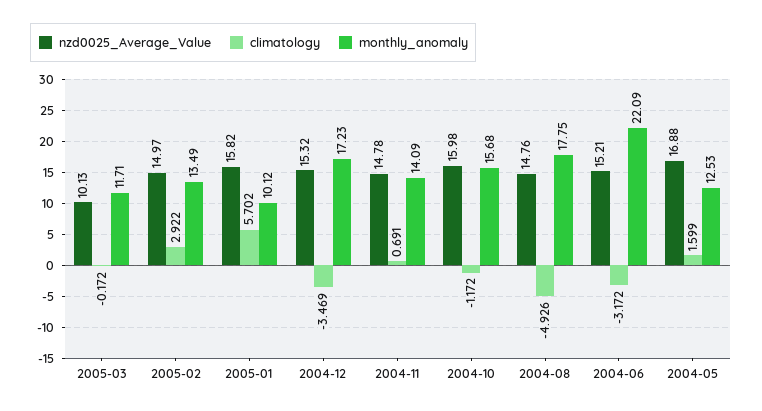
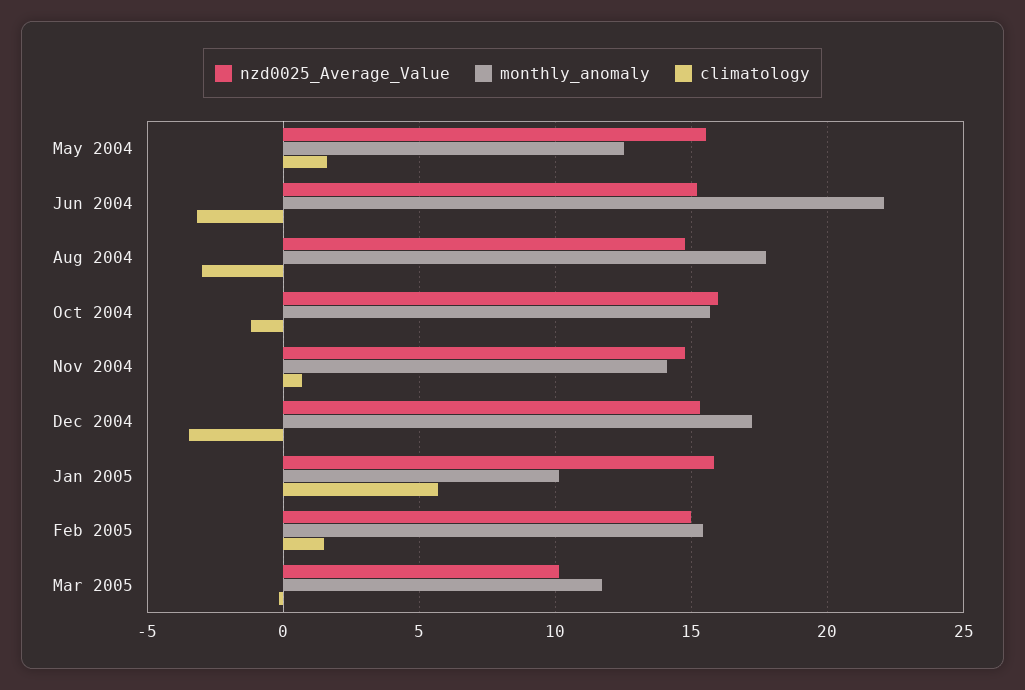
  {
    "nzd0025_Average_Value": {
      "2005-03": 10.13,
      "2005-02": 14.97,
      "2005-01": 15.82,
      "2004-12": 15.32,
      "2004-11": 14.78,
      "2004-10": 15.98,
      "2004-08": 14.76,
      "2004-06": 15.21,
-     "2004-05": 16.88
+     "2004-05": 15.5
    },
    "climatology": {
      "2005-03": -0.172,
-     "2005-02": 2.922,
+     "2005-02": 1.5,
      "2005-01": 5.702,
      "2004-12": -3.469,
      "2004-11": 0.691,
      "2004-10": -1.172,
-     "2004-08": -4.926,
+     "2004-08": -3,
      "2004-06": -3.172,
      "2004-05": 1.599
    },
    "monthly_anomaly": {
      "2005-03": 11.71,
-     "2005-02": 13.49,
+     "2005-02": 15.5,
      "2005-01": 10.12,
      "2004-12": 17.23,
      "2004-11": 14.09,
      "2004-10": 15.68,
      "2004-08": 17.75,
      "2004-06": 22.09,
      "2004-05": 12.53
    }
  }

